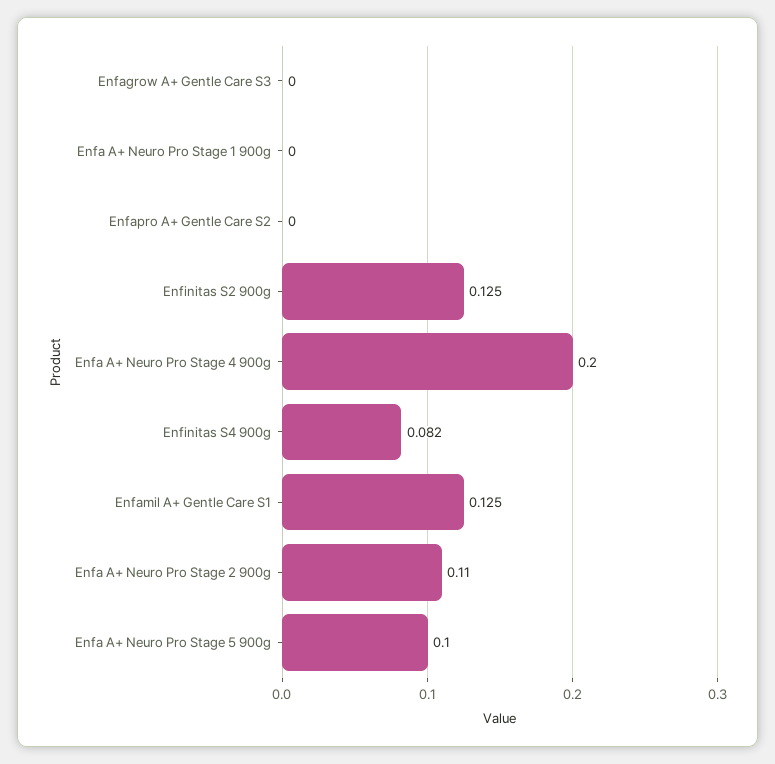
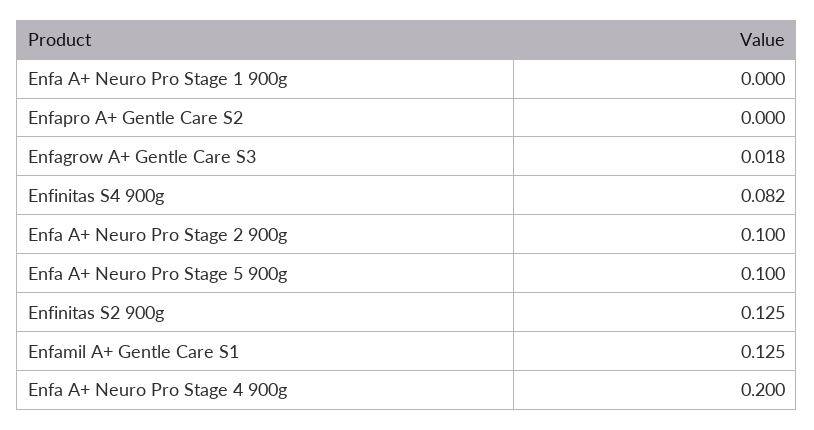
  {
-   "Enfagrow A+ Gentle Care S3": 0,
+   "Enfagrow A+ Gentle Care S3": 0.018,
    "Enfa A+ Neuro Pro Stage 1 900g": 0,
    "Enfapro A+ Gentle Care S2": 0,
    "Enfinitas S2 900g": 0.125,
    "Enfa A+ Neuro Pro Stage 4 900g": 0.2,
    "Enfinitas S4 900g": 0.082,
    "Enfamil A+ Gentle Care S1": 0.125,
-   "Enfa A+ Neuro Pro Stage 2 900g": 0.11,
+   "Enfa A+ Neuro Pro Stage 2 900g": 0.1,
    "Enfa A+ Neuro Pro Stage 5 900g": 0.1
  }

